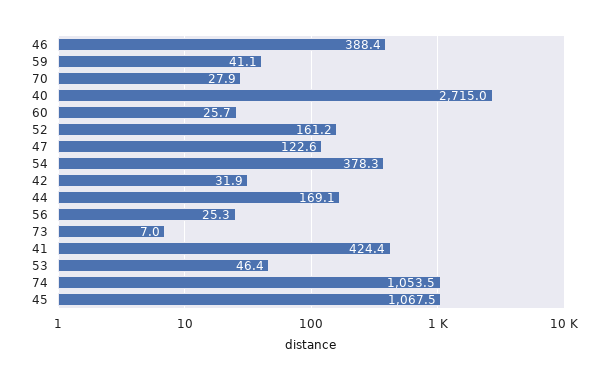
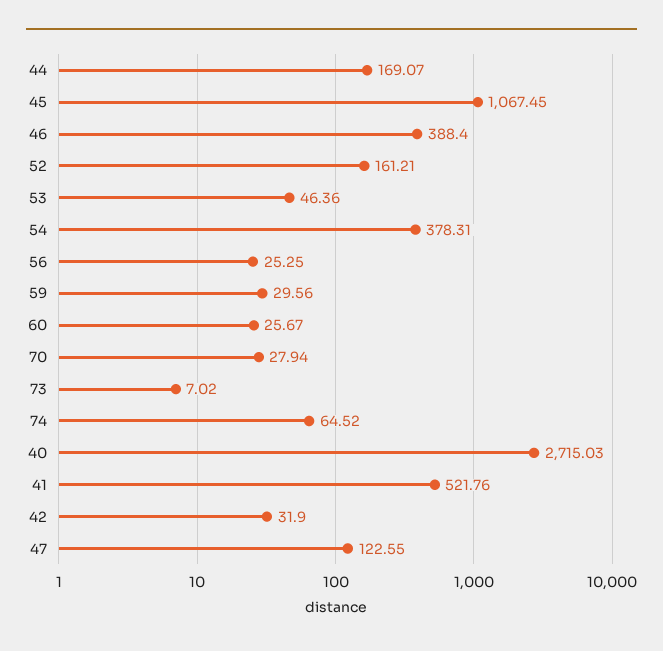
  {
    "46": 388.4,
-   "59": 41.1,
+   "59": 29.56,
    "70": 27.94,
    "40": 2715.03,
    "60": 25.67,
    "52": 161.21,
    "47": 122.55,
    "54": 378.31,
    "42": 31.9,
    "44": 169.07,
    "56": 25.25,
    "73": 7.02,
-   "41": 424.4,
+   "41": 521.76,
    "53": 46.36,
-   "74": 1053.5,
+   "74": 64.52,
    "45": 1067.45
  }

